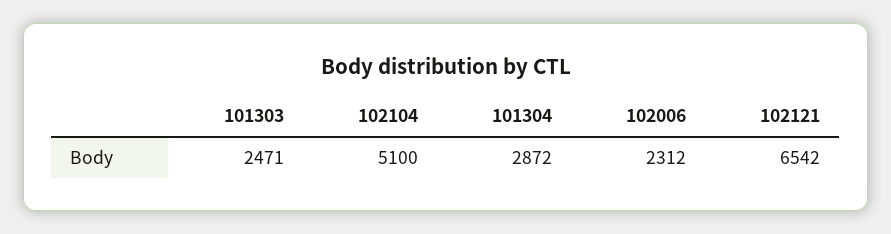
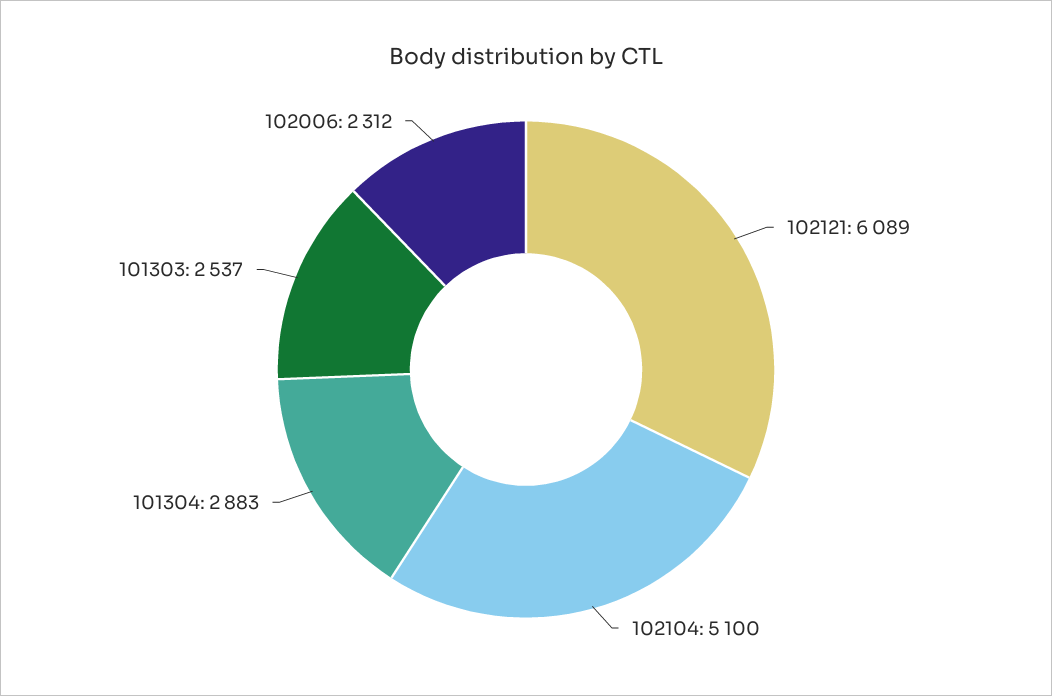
  {
-   "101303": 2471,
+   "101303": 2537,
    "102104": 5100,
-   "101304": 2872,
+   "101304": 2883,
    "102006": 2312,
-   "102121": 6542
+   "102121": 6089
  }

